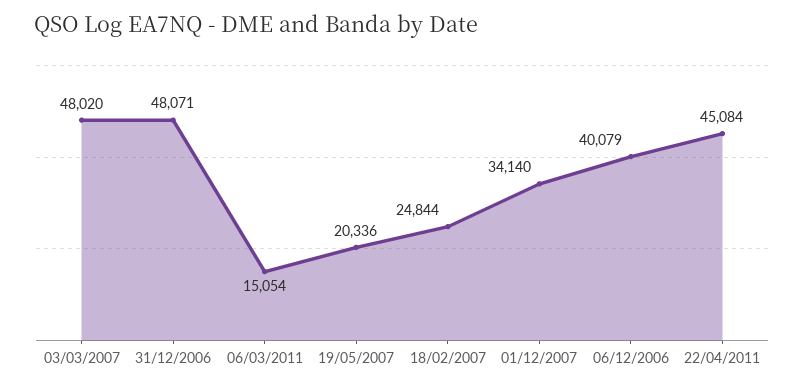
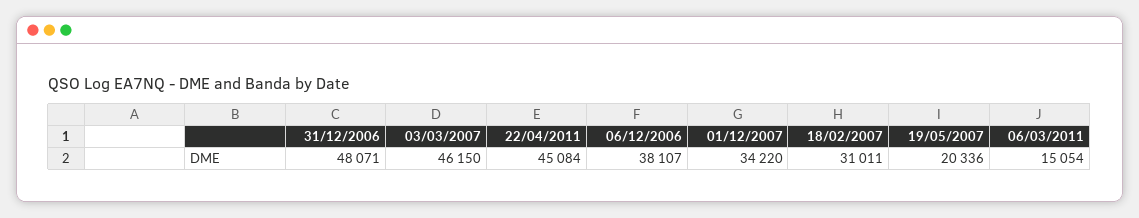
  {
-   "03/03/2007": 48020,
+   "03/03/2007": 46150,
    "31/12/2006": 48071,
    "06/03/2011": 15054,
    "19/05/2007": 20336,
-   "18/02/2007": 24844,
+   "18/02/2007": 31011,
-   "01/12/2007": 34140,
+   "01/12/2007": 34220,
-   "06/12/2006": 40079,
+   "06/12/2006": 38107,
    "22/04/2011": 45084
  }

